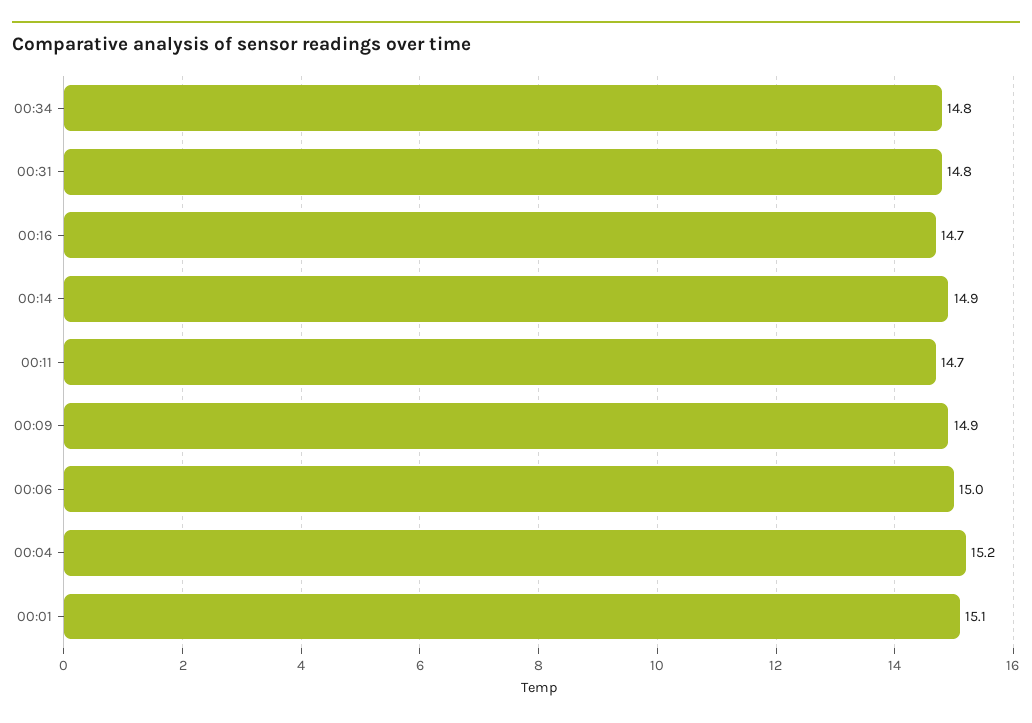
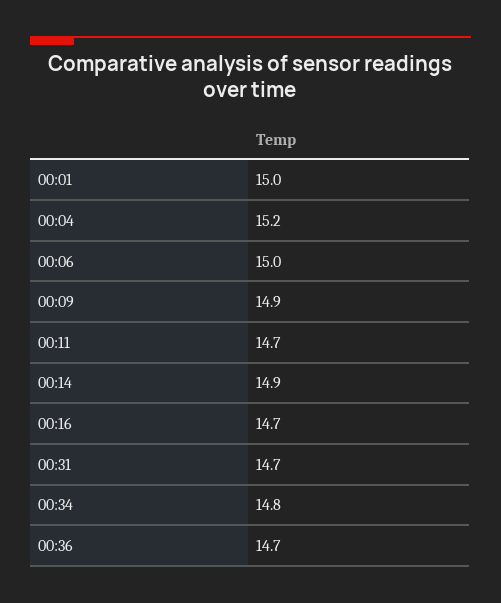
  {
    "00:34": 14.8,
-   "00:31": 14.8,
+   "00:31": 14.7,
    "00:16": 14.7,
    "00:14": 14.9,
    "00:11": 14.7,
    "00:09": 14.9,
    "00:06": 15,
    "00:04": 15.2,
-   "00:01": 15.1
+   "00:01": 15,
+   "00:36": 14.7
  }

